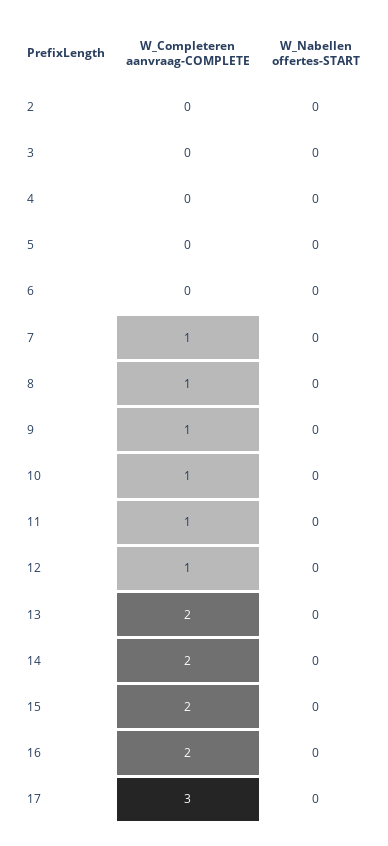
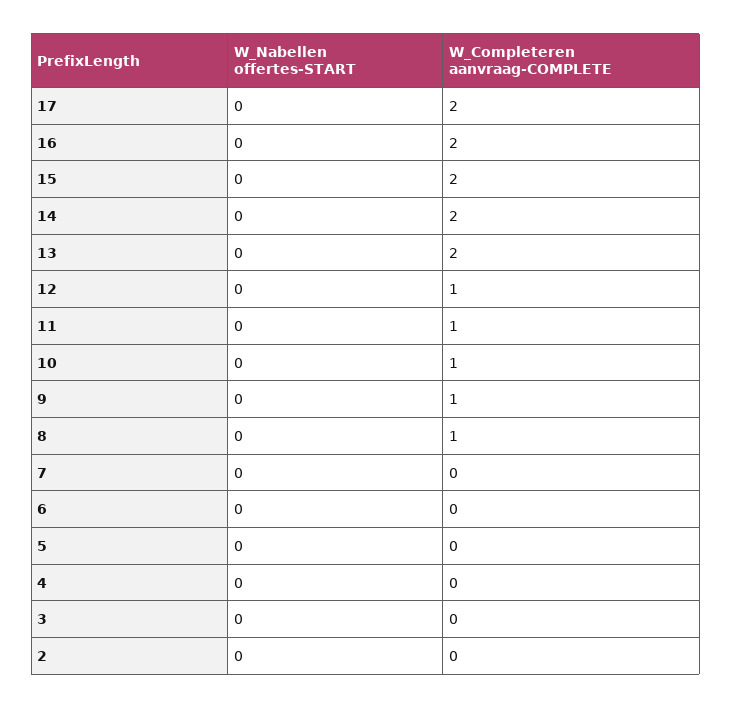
  {
    "W_Completeren aanvraag-COMPLETE": {
      "2": 0,
      "3": 0,
      "4": 0,
      "5": 0,
      "6": 0,
-     "7": 1,
+     "7": 0,
      "8": 1,
      "9": 1,
      "10": 1,
      "11": 1,
      "12": 1,
      "13": 2,
      "14": 2,
      "15": 2,
      "16": 2,
-     "17": 3
+     "17": 2
    },
    "W_Nabellen offertes-START": {
      "2": 0,
      "3": 0,
      "4": 0,
      "5": 0,
      "6": 0,
      "7": 0,
      "8": 0,
      "9": 0,
      "10": 0,
      "11": 0,
      "12": 0,
      "13": 0,
      "14": 0,
      "15": 0,
      "16": 0,
      "17": 0
    }
  }

